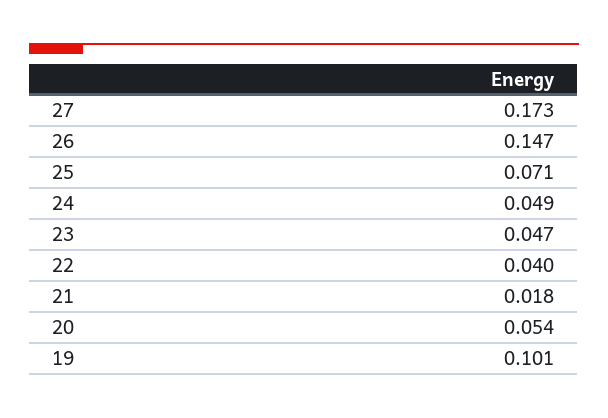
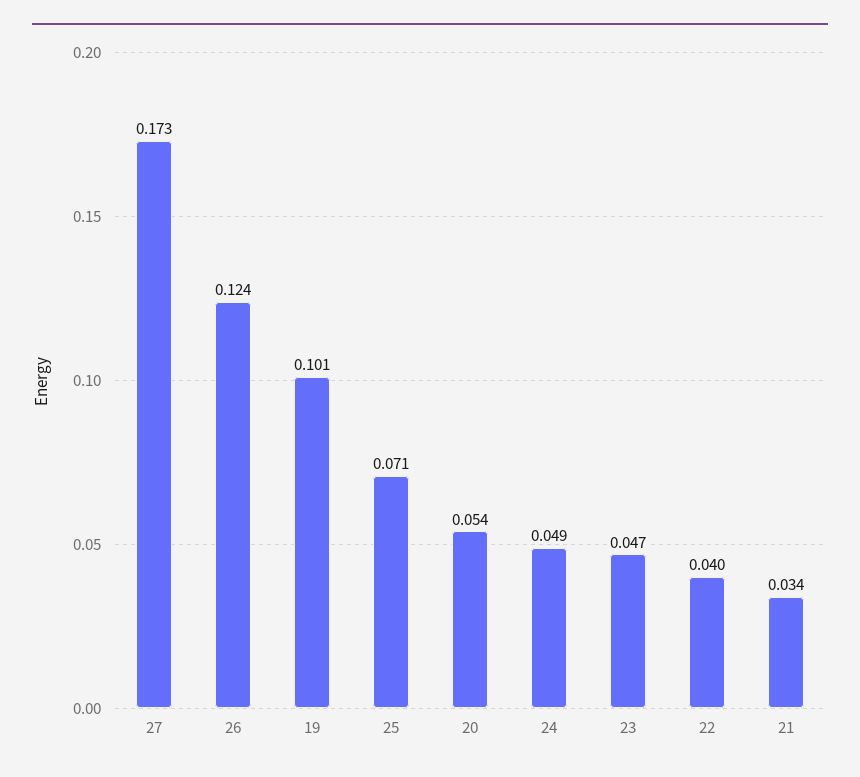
  {
    "27": 0.173,
-   "26": 0.147,
+   "26": 0.124,
    "25": 0.071,
    "24": 0.049,
    "23": 0.047,
    "22": 0.04,
-   "21": 0.018,
+   "21": 0.034,
    "20": 0.054,
    "19": 0.101
  }

